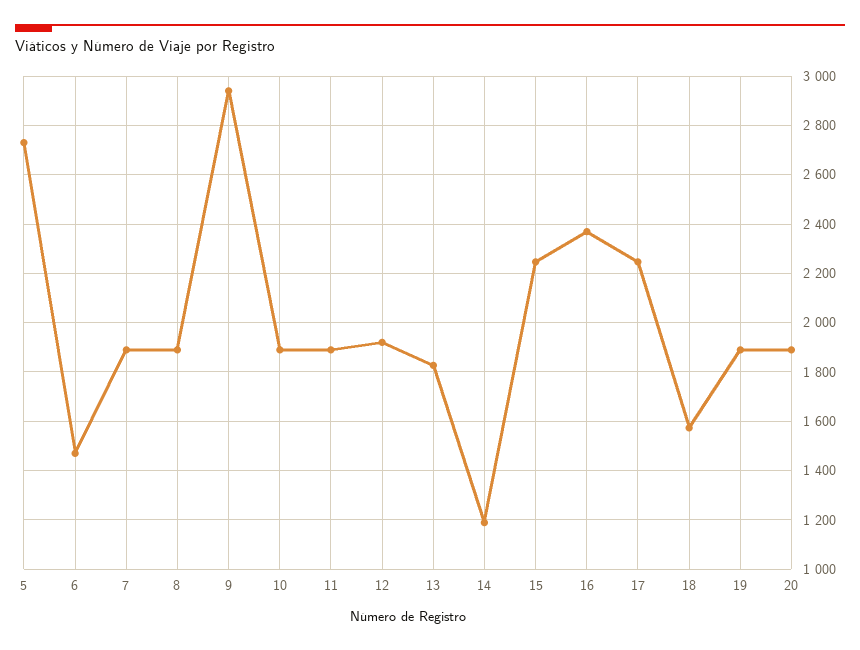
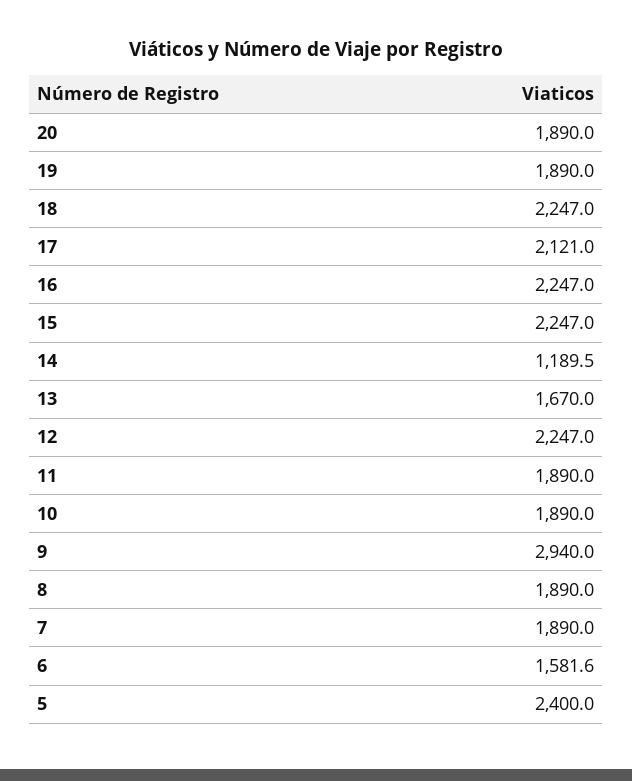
  {
-   "5": 2725,
+   "5": 2400,
-   "6": 1475,
+   "6": 1581.6,
    "7": 1890,
    "8": 1890,
    "9": 2940,
    "10": 1890,
    "11": 1890,
-   "12": 1925,
+   "12": 2247,
-   "13": 1825,
+   "13": 1670,
    "14": 1189.5,
    "15": 2247,
-   "16": 2375,
+   "16": 2247,
-   "17": 2250,
+   "17": 2121,
-   "18": 1575,
+   "18": 2247,
    "19": 1890,
    "20": 1890
  }

